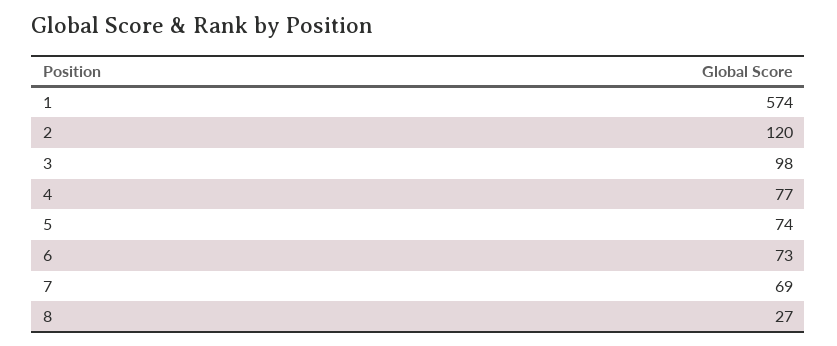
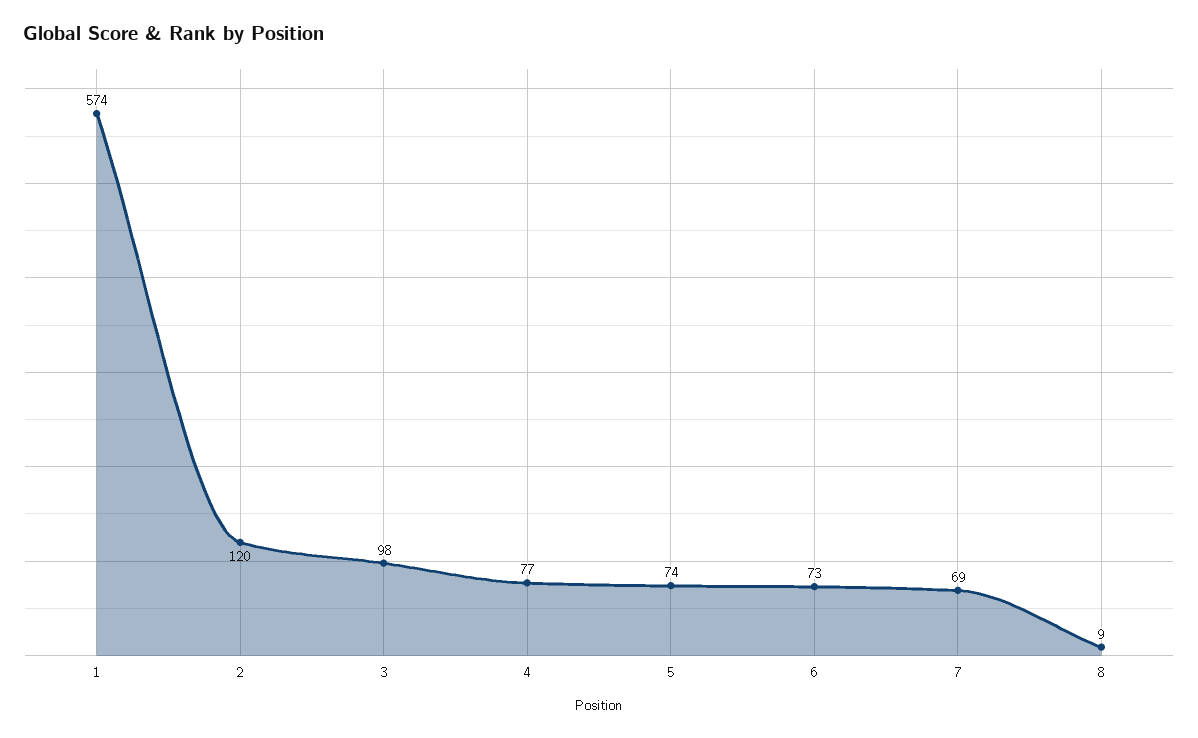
  {
    "1": 574,
    "2": 120,
    "3": 98,
    "4": 77,
    "5": 74,
    "6": 73,
    "7": 69,
-   "8": 27
+   "8": 9
  }

